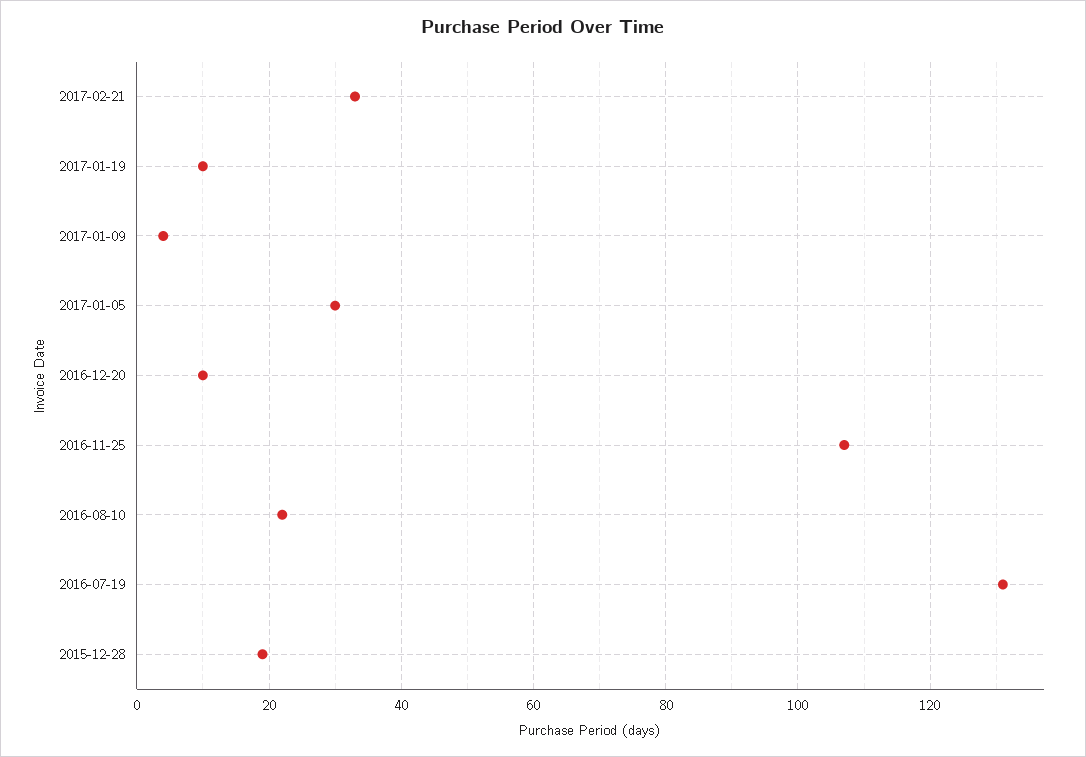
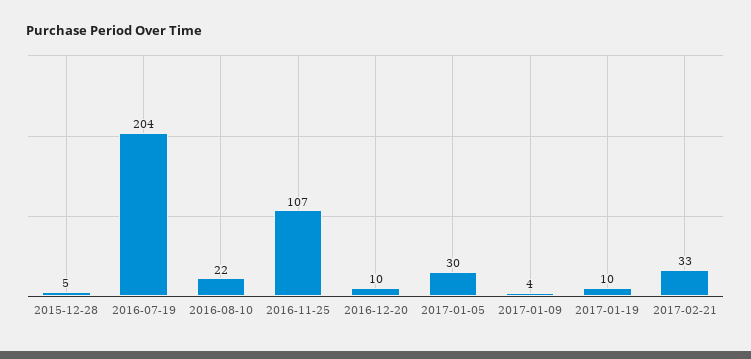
  {
    "2017-02-21": 33,
    "2017-01-19": 10,
    "2017-01-09": 4,
    "2017-01-05": 30,
    "2016-12-20": 10,
    "2016-11-25": 107,
    "2016-08-10": 22,
-   "2016-07-19": 130,
+   "2016-07-19": 204,
-   "2015-12-28": 20
+   "2015-12-28": 5
  }

